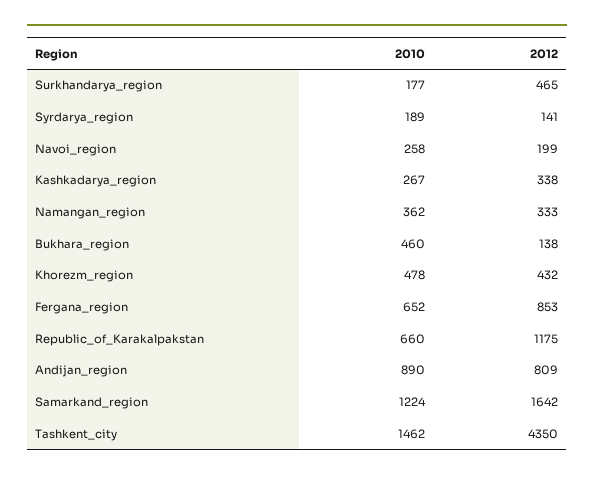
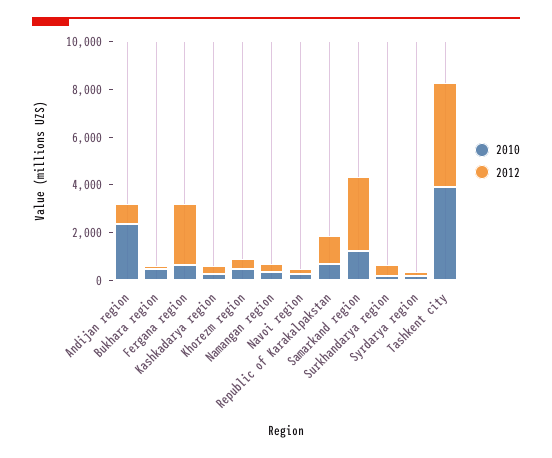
  {
    "2010": {
      "Surkhandarya_region": 177,
      "Syrdarya_region": 189,
      "Navoi_region": 258,
      "Kashkadarya_region": 267,
      "Namangan_region": 362,
      "Bukhara_region": 460,
      "Khorezm_region": 478,
      "Fergana_region": 652,
      "Republic_of_Karakalpakstan": 660,
-     "Andijan_region": 890,
+     "Andijan_region": 2500,
      "Samarkand_region": 1224,
-     "Tashkent_city": 1462
+     "Tashkent_city": 4000
    },
    "2012": {
      "Surkhandarya_region": 465,
      "Syrdarya_region": 141,
      "Navoi_region": 199,
      "Kashkadarya_region": 338,
      "Namangan_region": 333,
      "Bukhara_region": 138,
      "Khorezm_region": 432,
-     "Fergana_region": 853,
+     "Fergana_region": 2500,
      "Republic_of_Karakalpakstan": 1175,
      "Andijan_region": 809,
-     "Samarkand_region": 1642,
+     "Samarkand_region": 3000,
      "Tashkent_city": 4350
    }
  }

